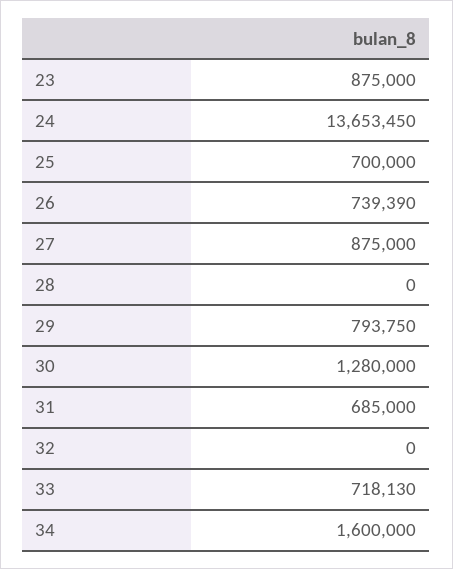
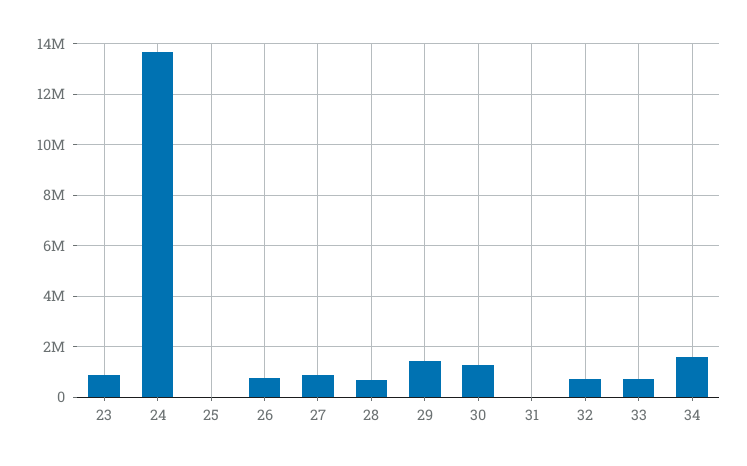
  {
    "23": 875000,
    "24": 13653450,
-   "25": 700000,
+   "25": 0,
    "26": 739390,
    "27": 875000,
-   "28": 0,
+   "28": 750000,
-   "29": 793750,
+   "29": 1500000,
    "30": 1280000,
-   "31": 685000,
+   "31": 0,
-   "32": 0,
+   "32": 750000,
    "33": 718130,
    "34": 1600000
  }

